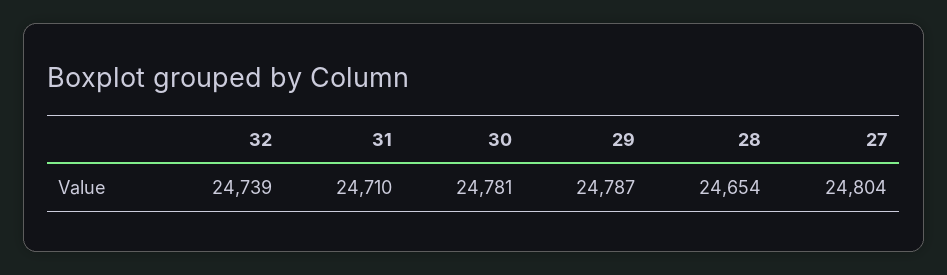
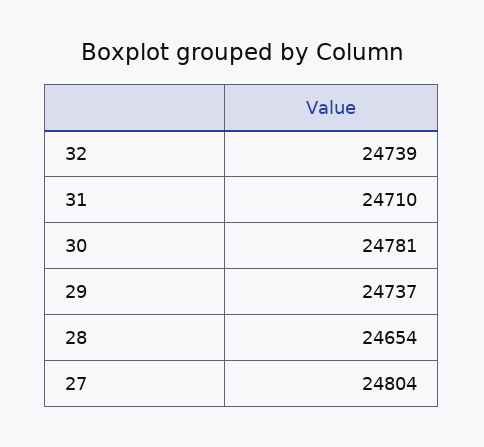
  {
    "32": 24739,
    "31": 24710,
    "30": 24781,
-   "29": 24787,
+   "29": 24737,
    "28": 24654,
    "27": 24804
  }

